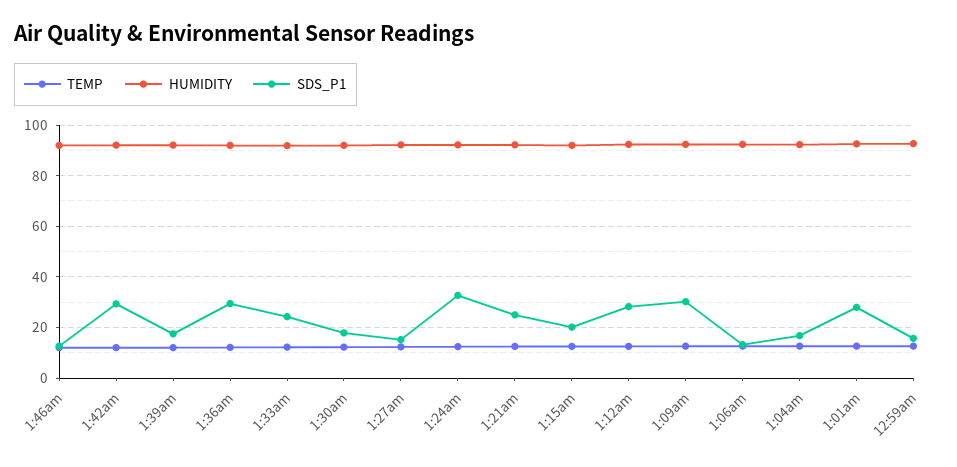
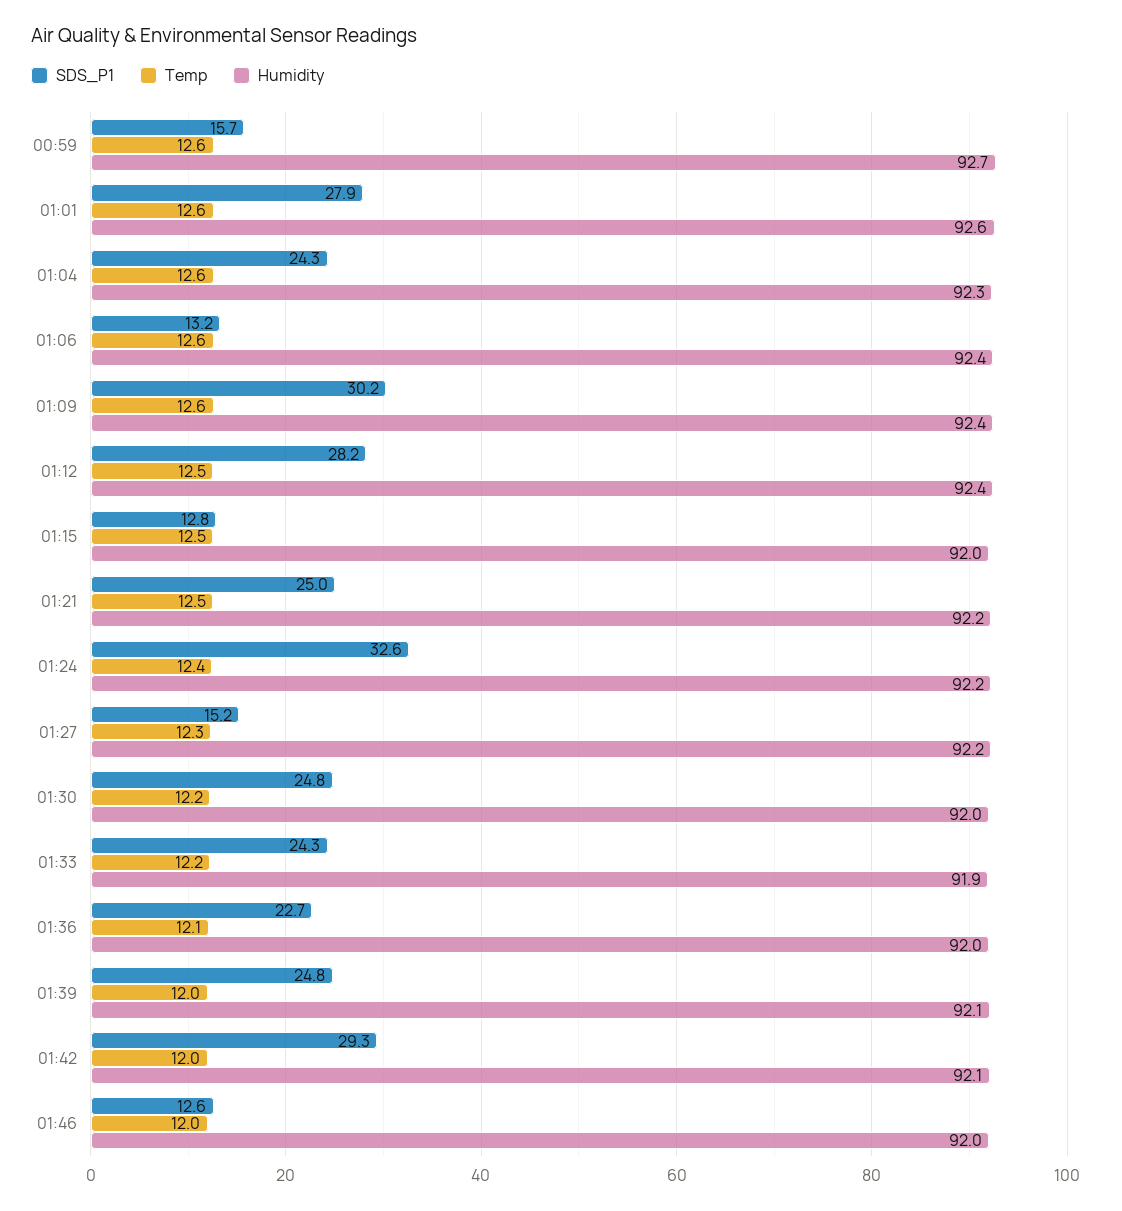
  {
    "TEMP": {
      "1:46am": 12,
      "1:42am": 12,
      "1:39am": 12,
      "1:36am": 12.1,
      "1:33am": 12.2,
      "1:30am": 12.2,
      "1:27am": 12.3,
      "1:24am": 12.4,
      "1:21am": 12.5,
      "1:15am": 12.5,
      "1:12am": 12.5,
      "1:09am": 12.6,
      "1:06am": 12.6,
      "1:04am": 12.6,
      "1:01am": 12.6,
      "12:59am": 12.6
    },
    "HUMIDITY": {
      "1:46am": 92,
      "1:42am": 92.1,
      "1:39am": 92.1,
      "1:36am": 92,
      "1:33am": 91.9,
      "1:30am": 92,
      "1:27am": 92.2,
      "1:24am": 92.2,
      "1:21am": 92.2,
      "1:15am": 92,
      "1:12am": 92.4,
      "1:09am": 92.4,
      "1:06am": 92.4,
      "1:04am": 92.3,
      "1:01am": 92.6,
      "12:59am": 92.7
    },
    "SDS_P1": {
      "1:46am": 12.6,
      "1:42am": 29.3,
-     "1:39am": 17.5,
+     "1:39am": 24.8,
-     "1:36am": 30,
+     "1:36am": 22.7,
      "1:33am": 24.3,
-     "1:30am": 17.5,
+     "1:30am": 24.8,
      "1:27am": 15.2,
      "1:24am": 32.6,
      "1:21am": 25,
-     "1:15am": 20,
+     "1:15am": 12.8,
      "1:12am": 28.2,
      "1:09am": 30.2,
      "1:06am": 13.2,
-     "1:04am": 17.5,
+     "1:04am": 24.3,
      "1:01am": 27.9,
      "12:59am": 15.7
    }
  }

